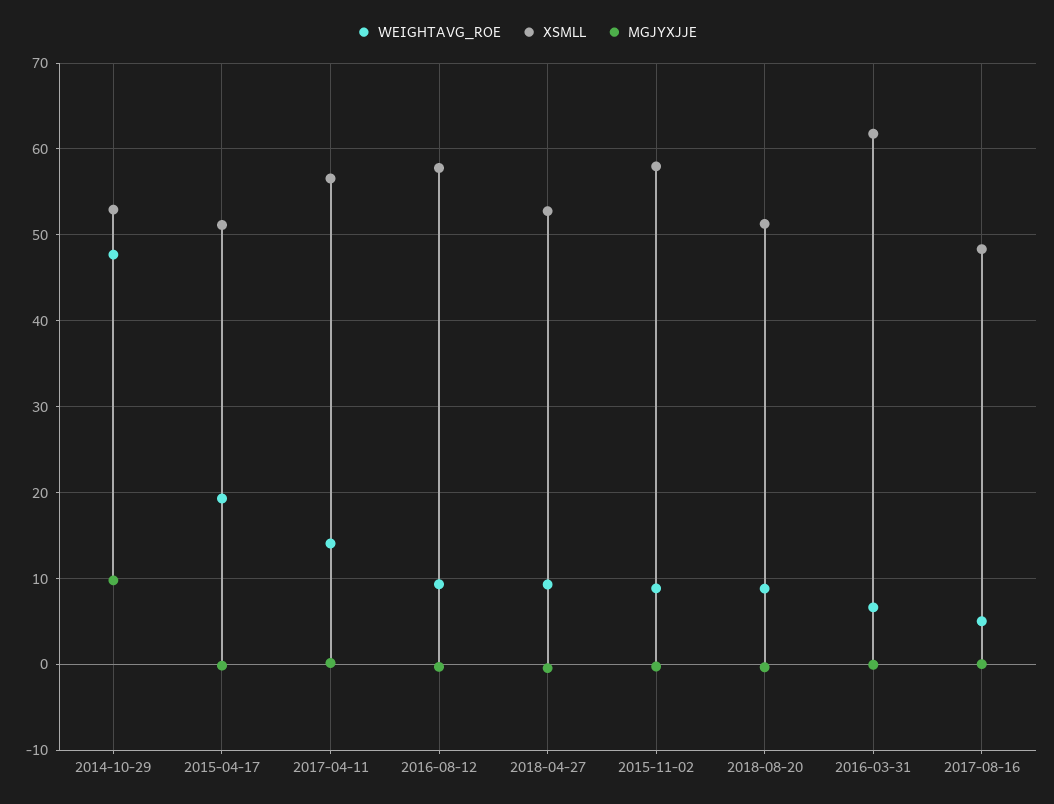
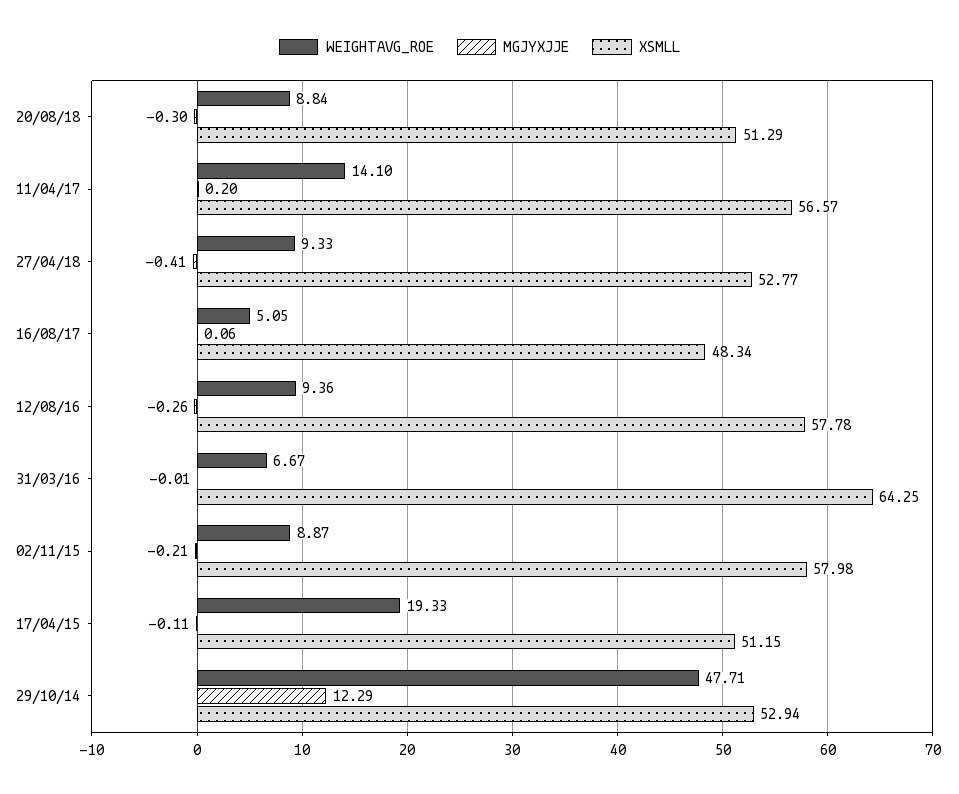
  {
    "WEIGHTAVG_ROE": {
      "2014-10-29": 47.71,
      "2015-04-17": 19.33,
      "2017-04-11": 14.1,
      "2016-08-12": 9.36,
      "2018-04-27": 9.33,
      "2015-11-02": 8.87,
      "2018-08-20": 8.84,
      "2016-03-31": 6.67,
      "2017-08-16": 5.05
    },
    "XSMLL": {
      "2014-10-29": 52.94,
      "2015-04-17": 51.15,
      "2017-04-11": 56.57,
      "2016-08-12": 57.78,
      "2018-04-27": 52.77,
      "2015-11-02": 57.98,
      "2018-08-20": 51.29,
-     "2016-03-31": 62,
+     "2016-03-31": 64.25,
      "2017-08-16": 48.34
    },
    "MGJYXJJE": {
-     "2014-10-29": 10,
+     "2014-10-29": 12.29,
      "2015-04-17": -0.11,
      "2017-04-11": 0.2,
      "2016-08-12": -0.26,
      "2018-04-27": -0.41,
      "2015-11-02": -0.21,
      "2018-08-20": -0.3,
      "2016-03-31": -0.01,
      "2017-08-16": 0.06
    }
  }

